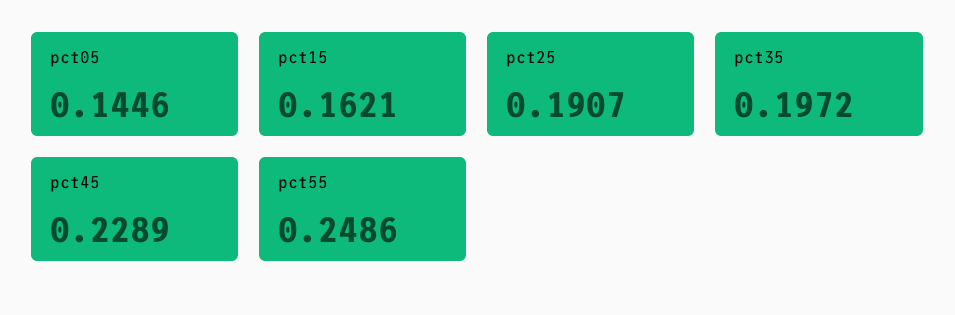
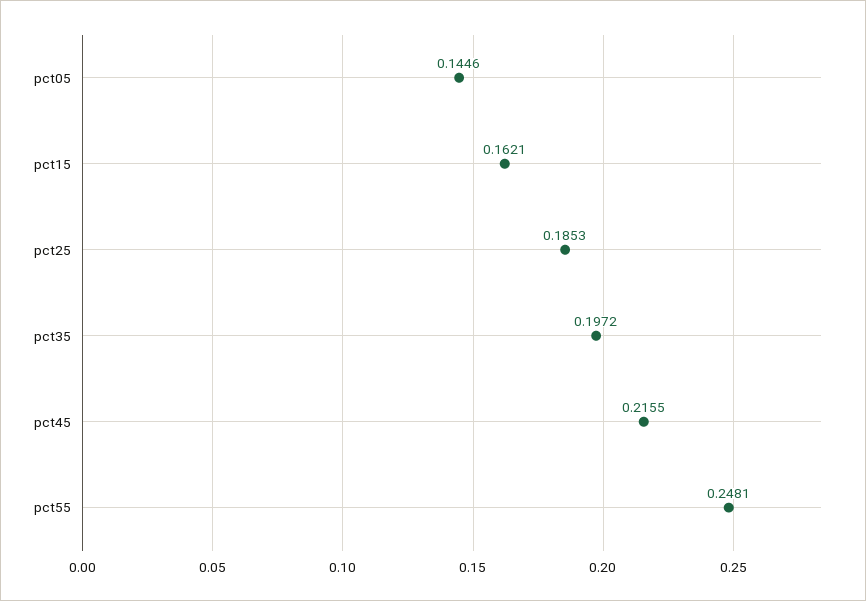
  {
    "pct05": 0.1446,
    "pct15": 0.1621,
-   "pct25": 0.1907,
+   "pct25": 0.1853,
    "pct35": 0.1972,
-   "pct45": 0.2289,
+   "pct45": 0.2155,
-   "pct55": 0.2486
+   "pct55": 0.2481
  }

